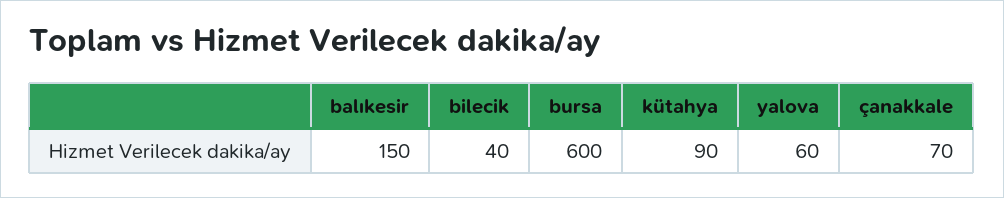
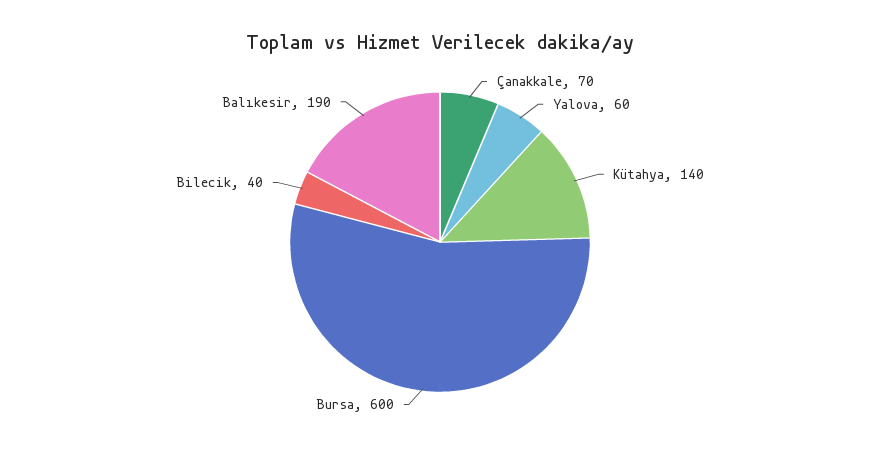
  {
-   "balıkesir": 150,
+   "balıkesir": 190,
    "bilecik": 40,
    "bursa": 600,
-   "kütahya": 90,
+   "kütahya": 140,
    "yalova": 60,
    "çanakkale": 70
  }

